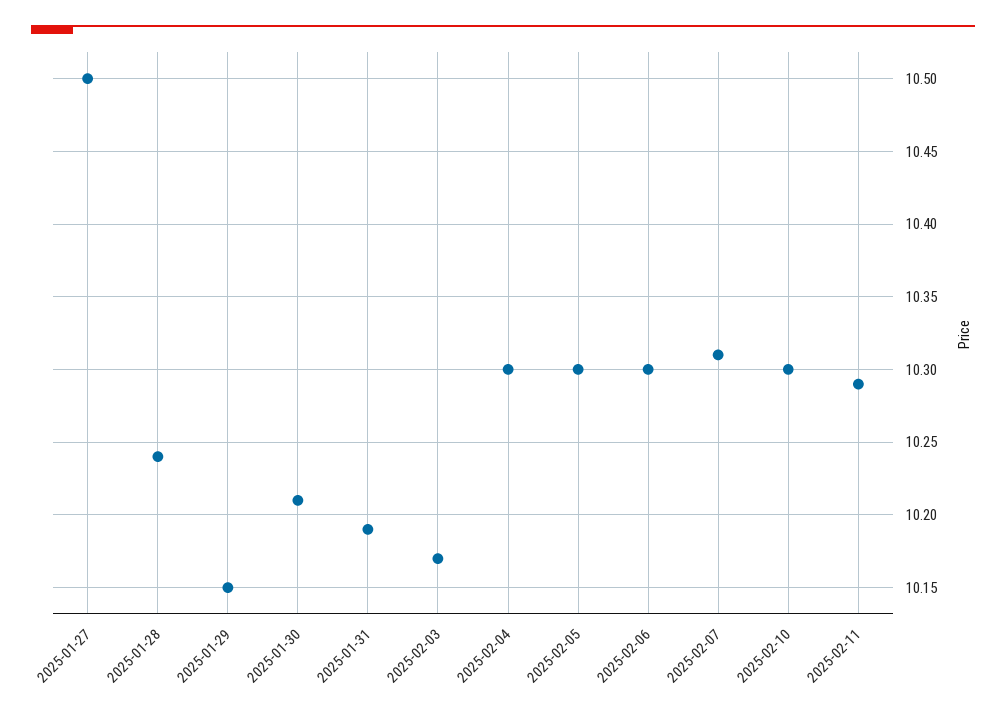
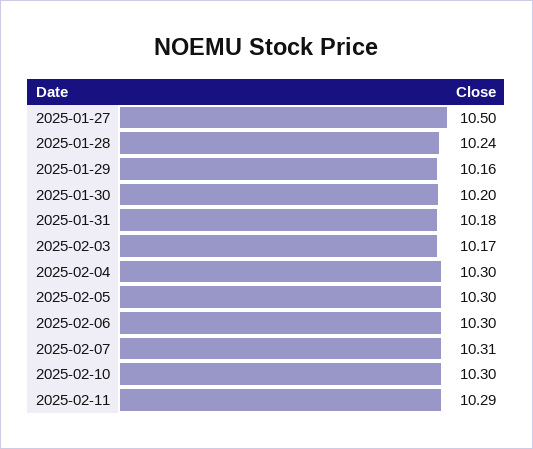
  {
    "2025-01-27": 10.5,
    "2025-01-28": 10.24,
-   "2025-01-29": 10.15,
+   "2025-01-29": 10.16,
-   "2025-01-30": 10.21,
+   "2025-01-30": 10.2,
-   "2025-01-31": 10.19,
+   "2025-01-31": 10.18,
    "2025-02-03": 10.17,
    "2025-02-04": 10.3,
    "2025-02-05": 10.3,
    "2025-02-06": 10.3,
    "2025-02-07": 10.31,
    "2025-02-10": 10.3,
    "2025-02-11": 10.29
  }

